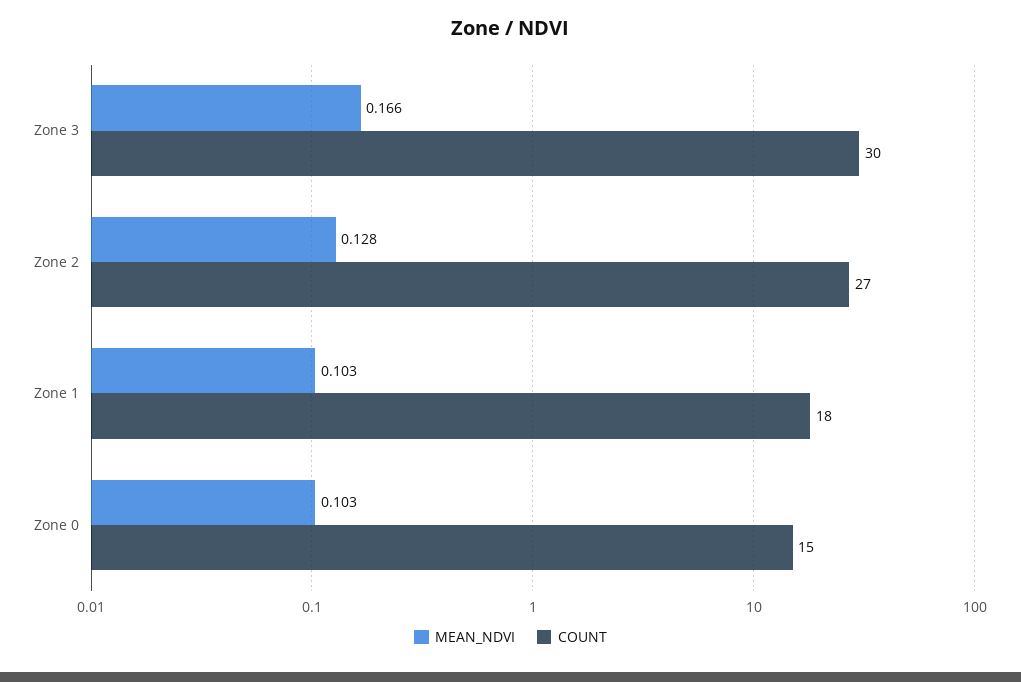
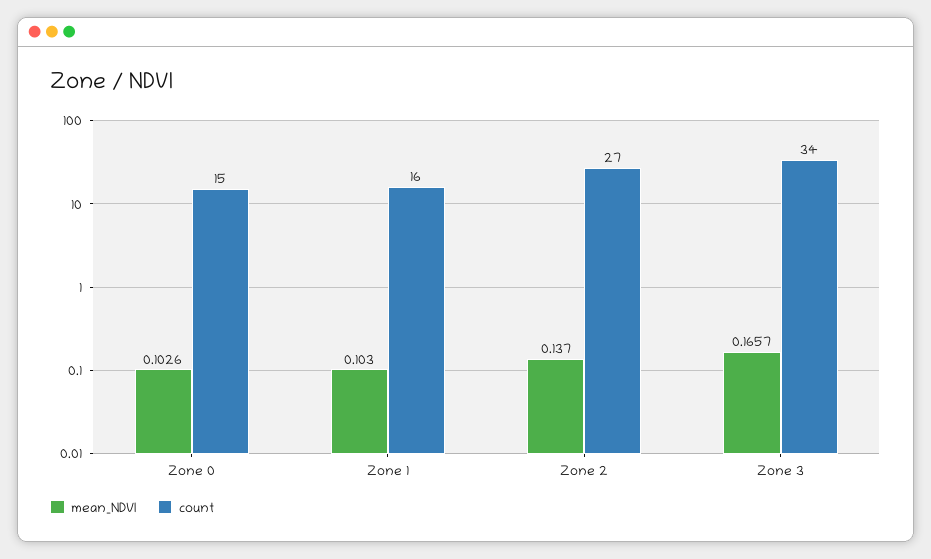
  {
    "MEAN_NDVI": {
      "Zone 3": 0.1657,
-     "Zone 2": 0.128,
+     "Zone 2": 0.137,
      "Zone 1": 0.103,
      "Zone 0": 0.1026
    },
    "COUNT": {
-     "Zone 3": 30,
+     "Zone 3": 34,
      "Zone 2": 27,
-     "Zone 1": 18,
+     "Zone 1": 16,
      "Zone 0": 15
    }
  }

